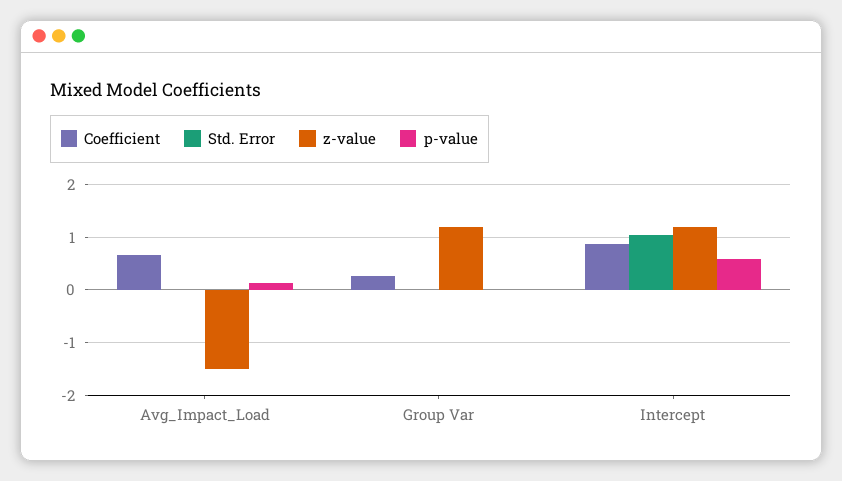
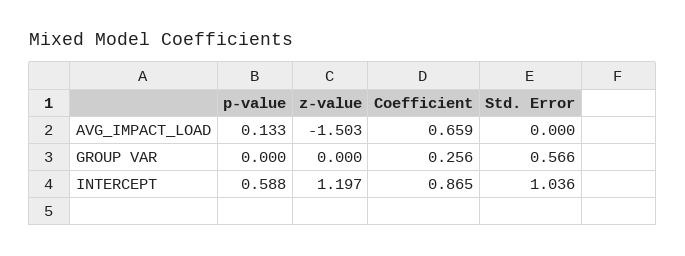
  {
    "Coefficient": {
      "Avg_Impact_Load": 0.659,
      "Group Var": 0.256,
      "Intercept": 0.865
    },
    "Std. Error": {
      "Avg_Impact_Load": 0,
-     "Group Var": 0,
+     "Group Var": 0.566,
      "Intercept": 1.036
    },
    "z-value": {
      "Avg_Impact_Load": -1.503,
-     "Group Var": 1.2,
+     "Group Var": 0,
      "Intercept": 1.197
    },
    "p-value": {
      "Avg_Impact_Load": 0.133,
      "Group Var": 0,
      "Intercept": 0.588
    }
  }

